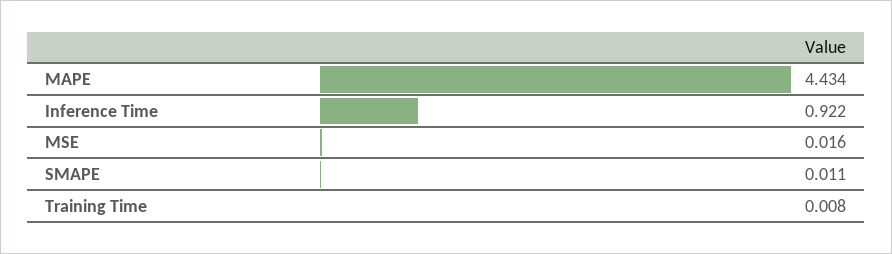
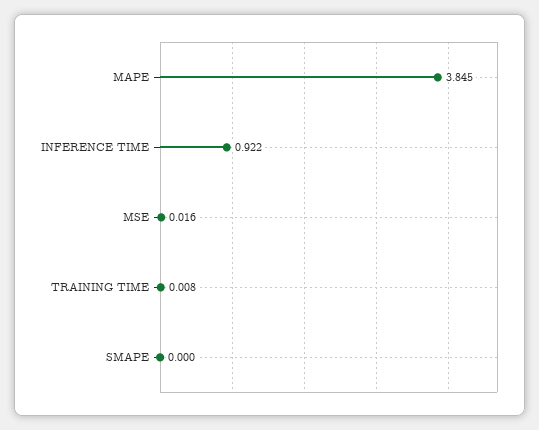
  {
-   "MAPE": 4.434,
+   "MAPE": 3.845,
    "Inference Time": 0.922,
    "MSE": 0.016,
-   "SMAPE": 0.011,
+   "SMAPE": 0,
    "Training Time": 0.008
  }

